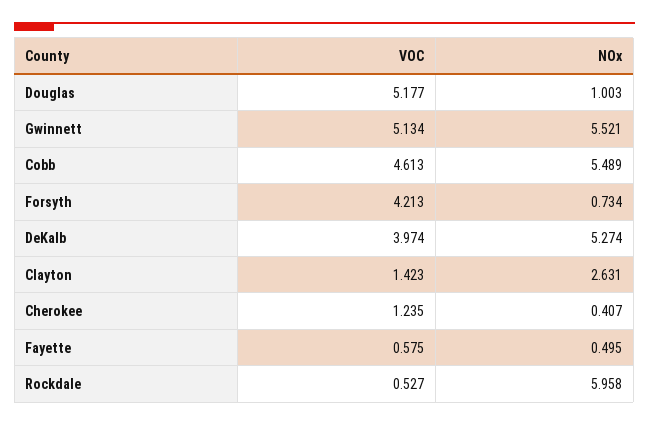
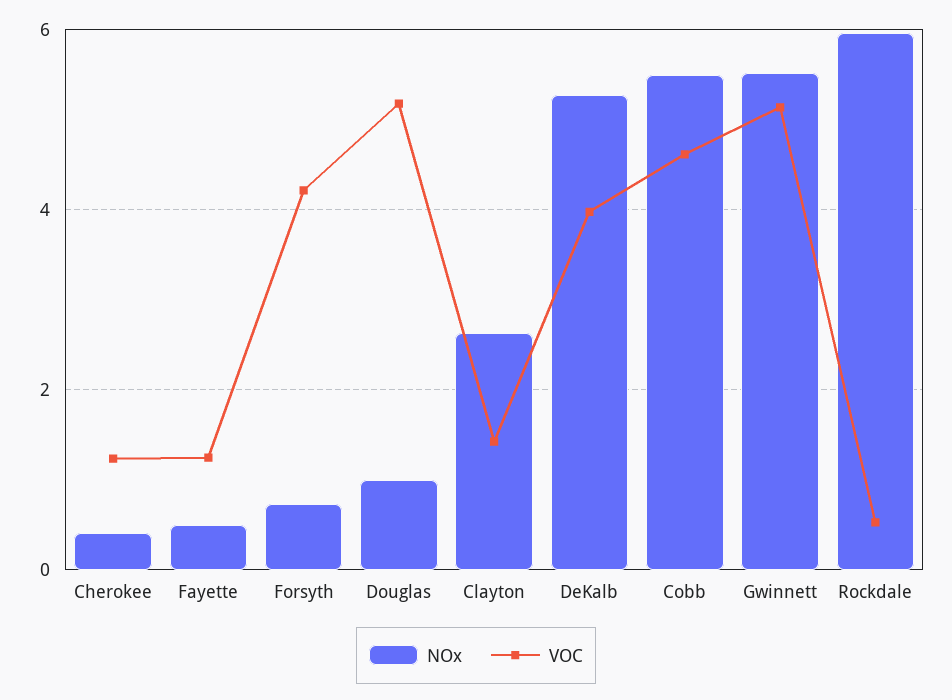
  {
    "VOC": {
      "Douglas": 5.177,
      "Gwinnett": 5.134,
      "Cobb": 4.613,
      "Forsyth": 4.213,
      "DeKalb": 3.974,
      "Clayton": 1.423,
      "Cherokee": 1.235,
-     "Fayette": 0.575,
+     "Fayette": 1.2,
      "Rockdale": 0.527
    },
    "NOx": {
      "Douglas": 1.003,
      "Gwinnett": 5.521,
      "Cobb": 5.489,
      "Forsyth": 0.734,
      "DeKalb": 5.274,
      "Clayton": 2.631,
      "Cherokee": 0.407,
      "Fayette": 0.495,
      "Rockdale": 5.958
    }
  }

